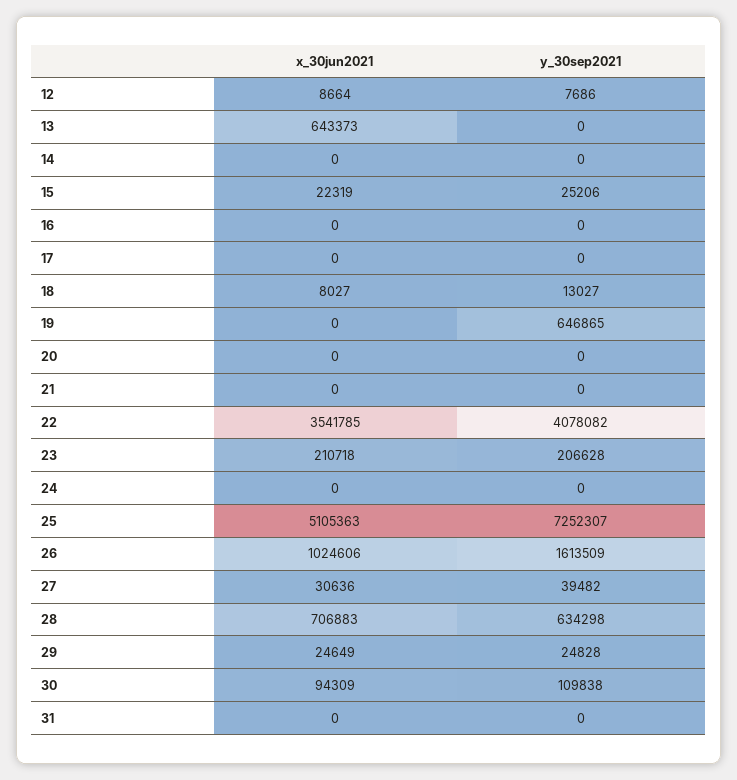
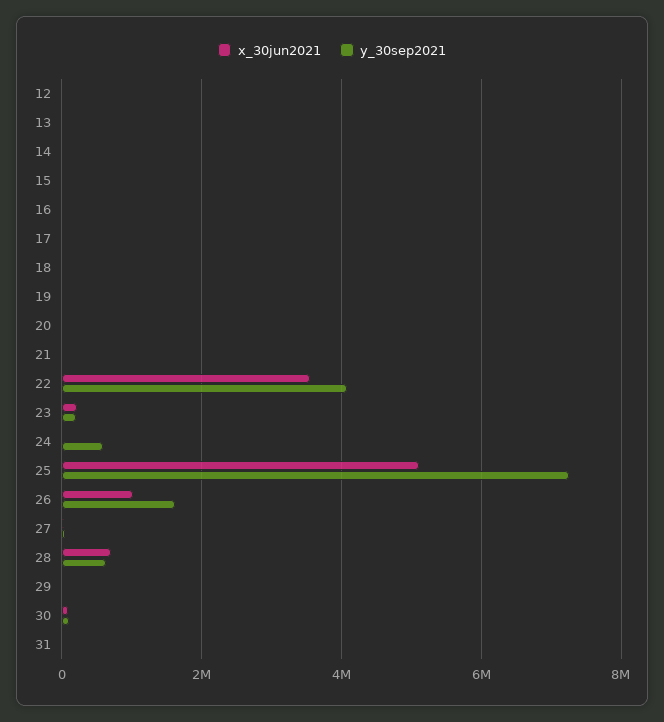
  {
    "x_30jun2021": {
      "12": 8664,
-     "13": 643373,
+     "13": 0,
      "14": 0,
      "15": 22319,
      "16": 0,
      "17": 0,
      "18": 8027,
      "19": 0,
      "20": 0,
      "21": 0,
      "22": 3541785,
      "23": 210718,
      "24": 0,
      "25": 5105363,
      "26": 1024606,
      "27": 30636,
      "28": 706883,
      "29": 24649,
      "30": 94309,
      "31": 0
    },
    "y_30sep2021": {
      "12": 7686,
      "13": 0,
      "14": 0,
      "15": 25206,
      "16": 0,
      "17": 0,
      "18": 13027,
-     "19": 646865,
+     "19": 0,
      "20": 0,
      "21": 0,
      "22": 4078082,
      "23": 206628,
-     "24": 0,
+     "24": 600000,
      "25": 7252307,
      "26": 1613509,
      "27": 39482,
      "28": 634298,
      "29": 24828,
      "30": 109838,
      "31": 0
    }
  }

